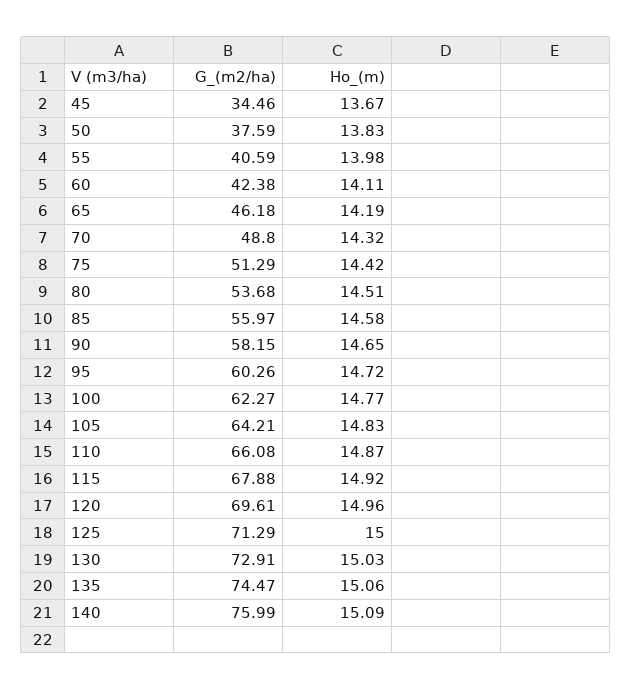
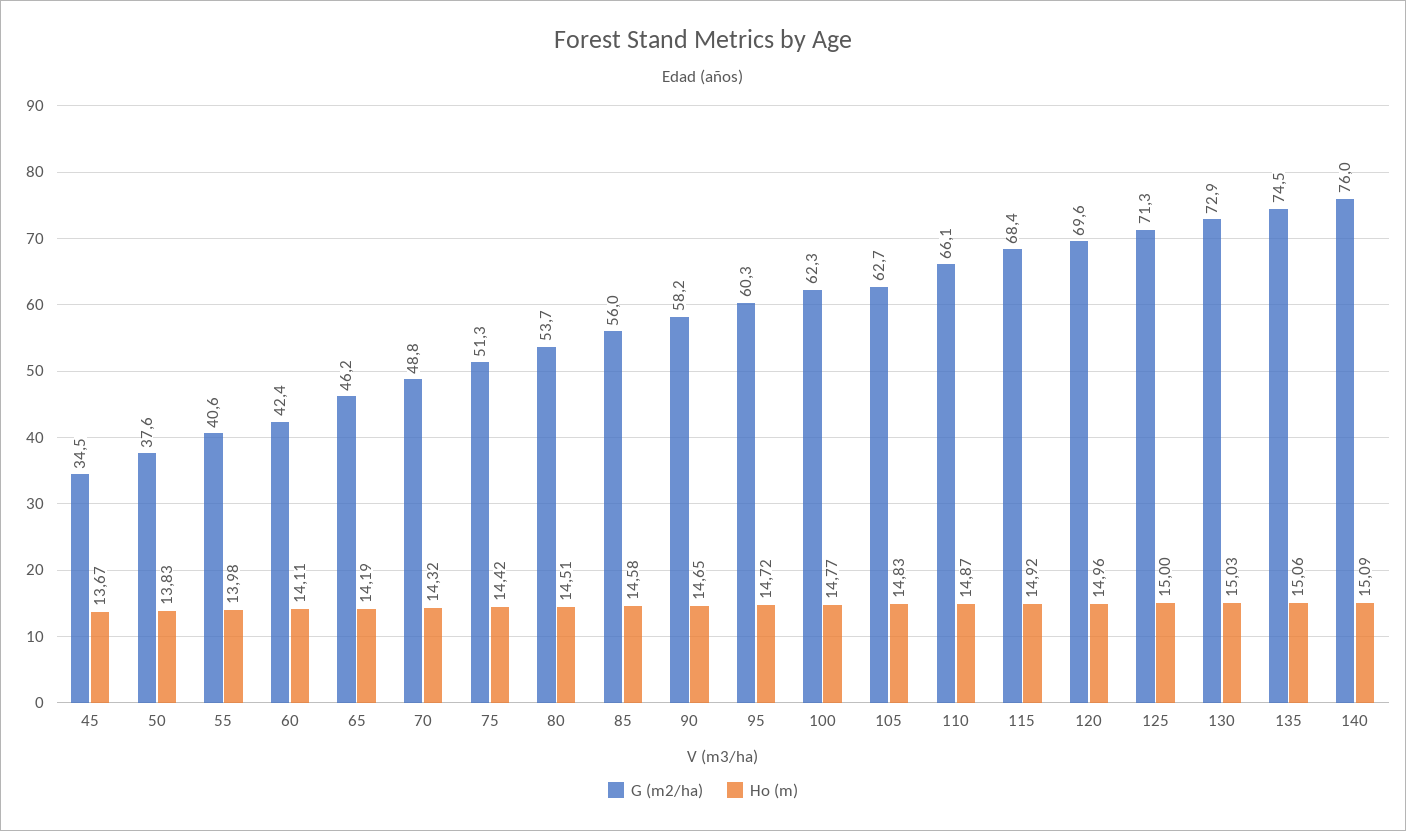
  {
    "G_(m2/ha)": {
      "45": 34.46,
      "50": 37.59,
      "55": 40.59,
      "60": 42.38,
      "65": 46.18,
      "70": 48.8,
      "75": 51.29,
      "80": 53.68,
      "85": 55.97,
      "90": 58.15,
      "95": 60.26,
      "100": 62.27,
-     "105": 64.21,
+     "105": 62.7,
      "110": 66.08,
-     "115": 67.88,
+     "115": 68.4,
      "120": 69.61,
      "125": 71.29,
      "130": 72.91,
      "135": 74.47,
      "140": 75.99
    },
    "Ho_(m)": {
      "45": 13.67,
      "50": 13.83,
      "55": 13.98,
      "60": 14.11,
      "65": 14.19,
      "70": 14.32,
      "75": 14.42,
      "80": 14.51,
      "85": 14.58,
      "90": 14.65,
      "95": 14.72,
      "100": 14.77,
      "105": 14.83,
      "110": 14.87,
      "115": 14.92,
      "120": 14.96,
      "125": 15,
      "130": 15.03,
      "135": 15.06,
      "140": 15.09
    }
  }

